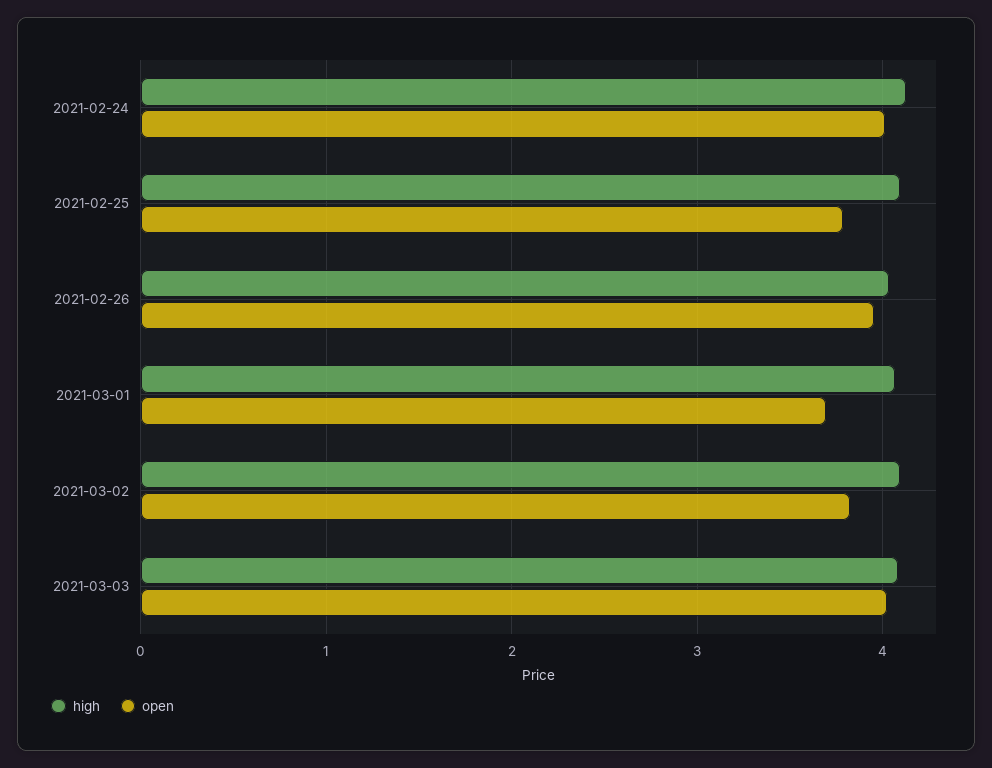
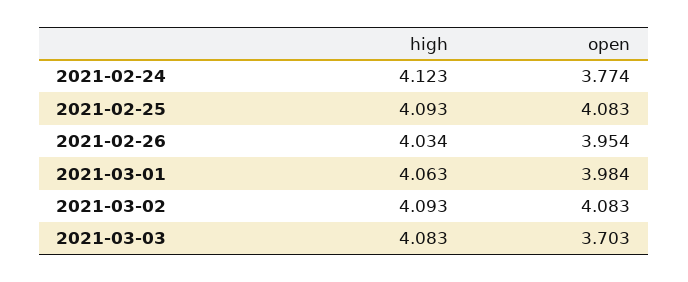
  {
    "high": {
      "2021-02-24": 4.123,
      "2021-02-25": 4.093,
      "2021-02-26": 4.034,
      "2021-03-01": 4.063,
      "2021-03-02": 4.093,
      "2021-03-03": 4.083
    },
    "open": {
-     "2021-02-24": 4,
+     "2021-02-24": 3.774,
-     "2021-02-25": 3.8,
+     "2021-02-25": 4.083,
      "2021-02-26": 3.954,
-     "2021-03-01": 3.7,
+     "2021-03-01": 3.984,
-     "2021-03-02": 3.8,
+     "2021-03-02": 4.083,
-     "2021-03-03": 4
+     "2021-03-03": 3.703
    }
  }

